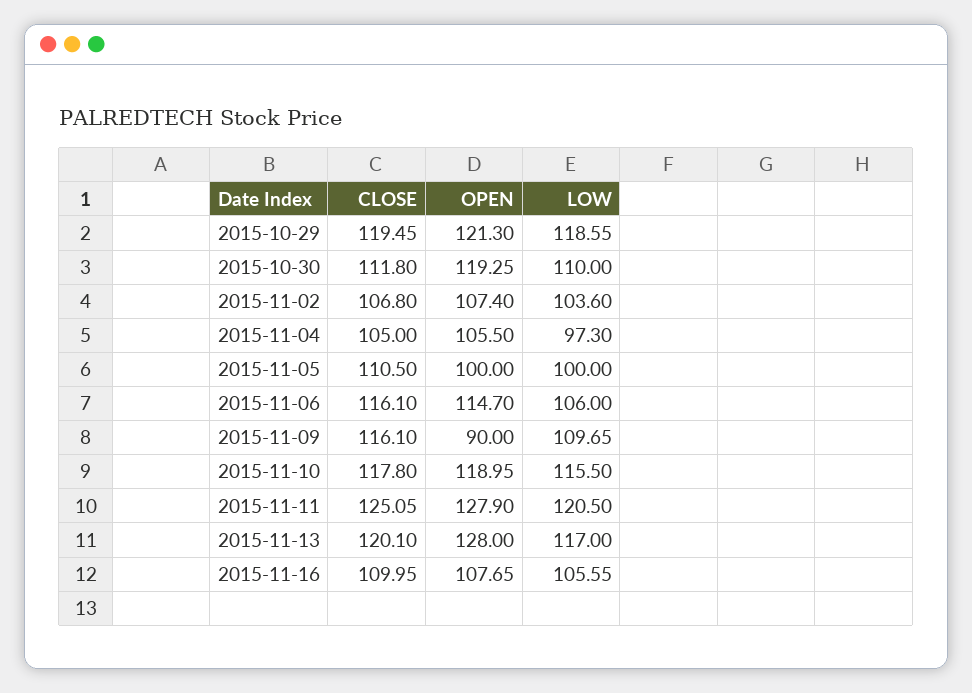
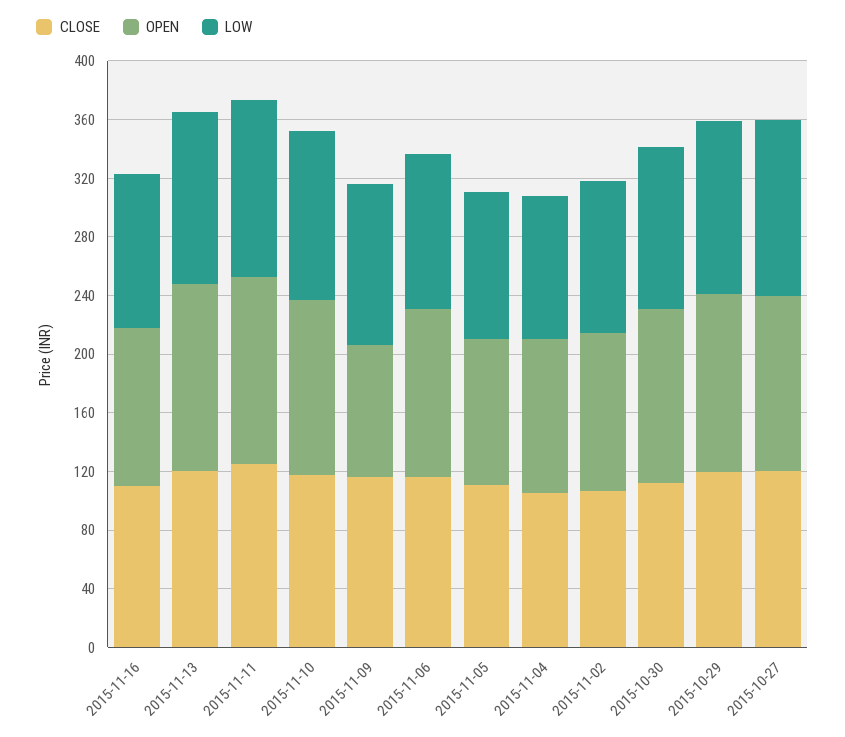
  {
    "CLOSE": {
      "2015-10-29": 119.45,
      "2015-10-30": 111.8,
      "2015-11-02": 106.8,
      "2015-11-04": 105,
      "2015-11-05": 110.5,
      "2015-11-06": 116.1,
      "2015-11-09": 116.1,
      "2015-11-10": 117.8,
      "2015-11-11": 125.05,
      "2015-11-13": 120.1,
-     "2015-11-16": 109.95
+     "2015-11-16": 109.95,
+     "2015-10-27": 120
    },
    "OPEN": {
      "2015-10-29": 121.3,
      "2015-10-30": 119.25,
      "2015-11-02": 107.4,
      "2015-11-04": 105.5,
      "2015-11-05": 100,
      "2015-11-06": 114.7,
      "2015-11-09": 90,
      "2015-11-10": 118.95,
      "2015-11-11": 127.9,
      "2015-11-13": 128,
-     "2015-11-16": 107.65
+     "2015-11-16": 107.65,
+     "2015-10-27": 120
    },
    "LOW": {
      "2015-10-29": 118.55,
      "2015-10-30": 110,
      "2015-11-02": 103.6,
      "2015-11-04": 97.3,
      "2015-11-05": 100,
      "2015-11-06": 106,
      "2015-11-09": 109.65,
      "2015-11-10": 115.5,
      "2015-11-11": 120.5,
      "2015-11-13": 117,
-     "2015-11-16": 105.55
+     "2015-11-16": 105.55,
+     "2015-10-27": 120
    }
  }

